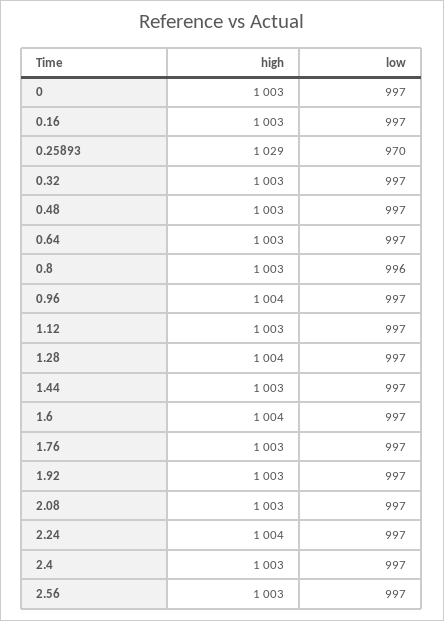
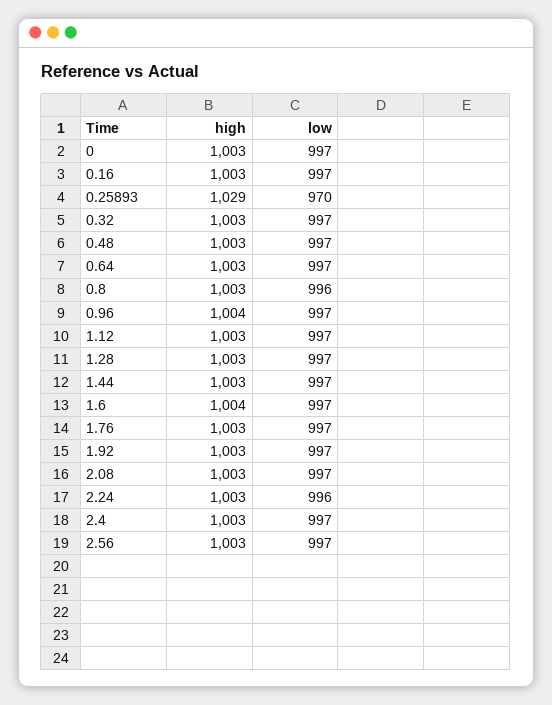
  {
    "high": {
      "0": 1003,
      "0.16": 1003,
      "0.25893": 1029,
      "0.32": 1003,
      "0.48": 1003,
      "0.64": 1003,
      "0.8": 1003,
      "0.96": 1004,
      "1.12": 1003,
-     "1.28": 1004,
+     "1.28": 1003,
      "1.44": 1003,
      "1.6": 1004,
      "1.76": 1003,
      "1.92": 1003,
      "2.08": 1003,
-     "2.24": 1004,
+     "2.24": 1003,
      "2.4": 1003,
      "2.56": 1003
    },
    "low": {
      "0": 997,
      "0.16": 997,
      "0.25893": 970,
      "0.32": 997,
      "0.48": 997,
      "0.64": 997,
      "0.8": 996,
      "0.96": 997,
      "1.12": 997,
      "1.28": 997,
      "1.44": 997,
      "1.6": 997,
      "1.76": 997,
      "1.92": 997,
      "2.08": 997,
-     "2.24": 997,
+     "2.24": 996,
      "2.4": 997,
      "2.56": 997
    }
  }

